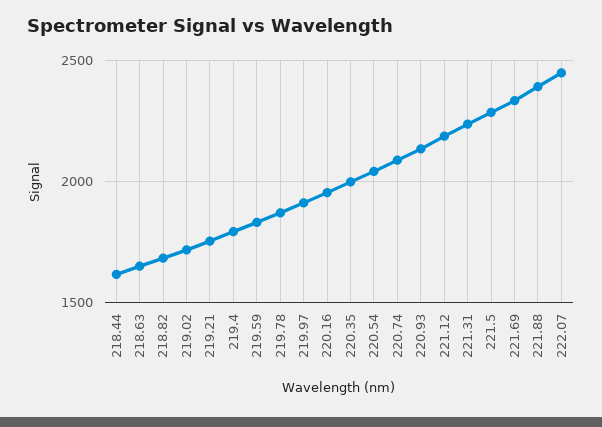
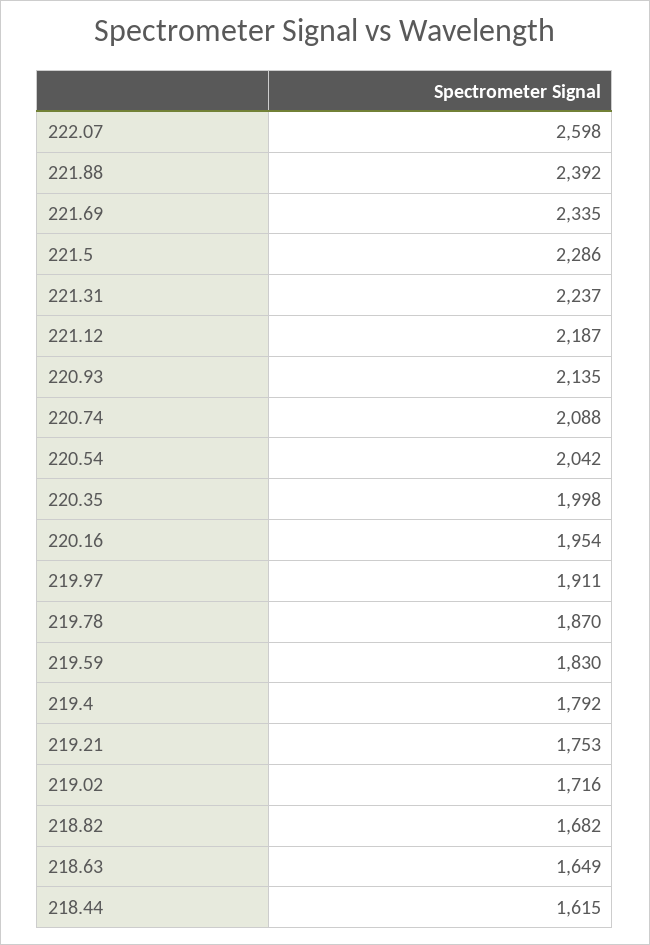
  {
    "218.44": 1615,
    "218.63": 1649,
    "218.82": 1682,
    "219.02": 1716,
    "219.21": 1753,
    "219.4": 1792,
    "219.59": 1830,
    "219.78": 1870,
    "219.97": 1911,
    "220.16": 1954,
    "220.35": 1998,
    "220.54": 2042,
    "220.74": 2088,
    "220.93": 2135,
    "221.12": 2187,
    "221.31": 2237,
    "221.5": 2286,
    "221.69": 2335,
    "221.88": 2392,
-   "222.07": 2450
+   "222.07": 2598
  }

